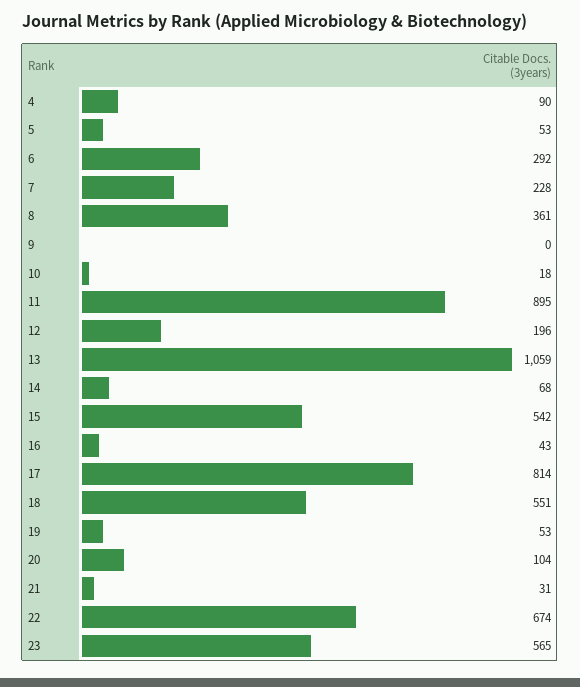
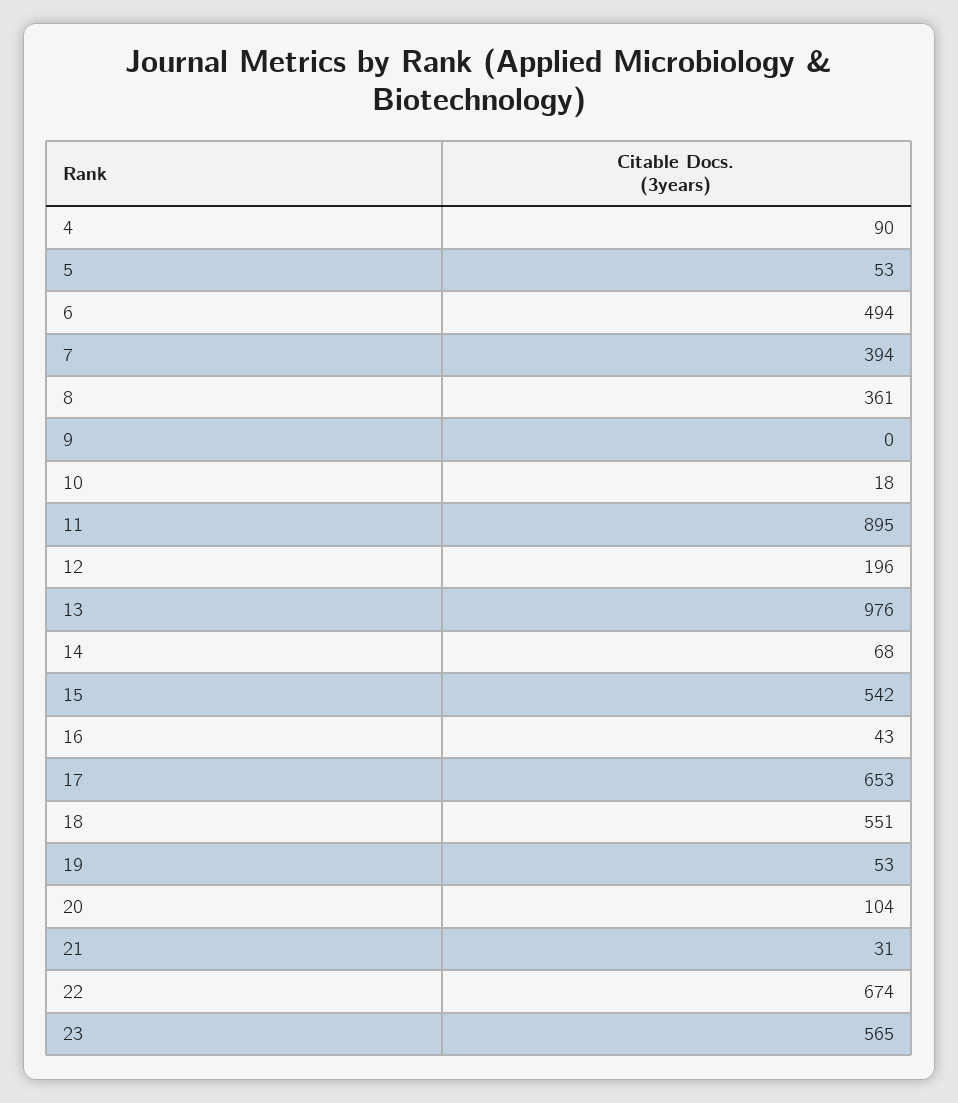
  {
    "4": 90,
    "5": 53,
-   "6": 292,
+   "6": 494,
-   "7": 228,
+   "7": 394,
    "8": 361,
    "9": 0,
    "10": 18,
    "11": 895,
    "12": 196,
-   "13": 1059,
+   "13": 976,
    "14": 68,
    "15": 542,
    "16": 43,
-   "17": 814,
+   "17": 653,
    "18": 551,
    "19": 53,
    "20": 104,
    "21": 31,
    "22": 674,
    "23": 565
  }

